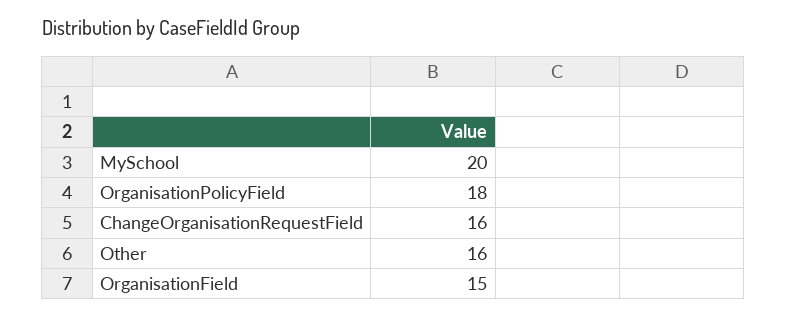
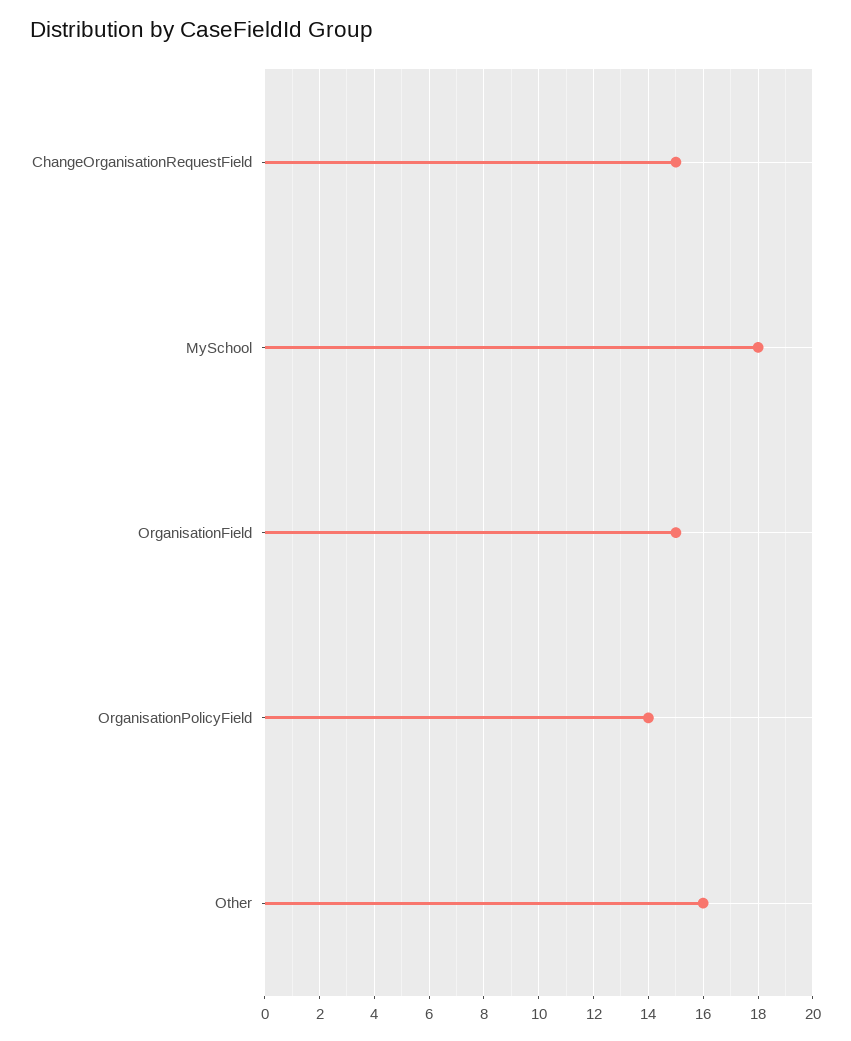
  {
-   "MySchool": 20,
+   "MySchool": 18,
-   "OrganisationPolicyField": 18,
+   "OrganisationPolicyField": 14,
-   "ChangeOrganisationRequestField": 16,
+   "ChangeOrganisationRequestField": 15,
    "Other": 16,
    "OrganisationField": 15
  }

